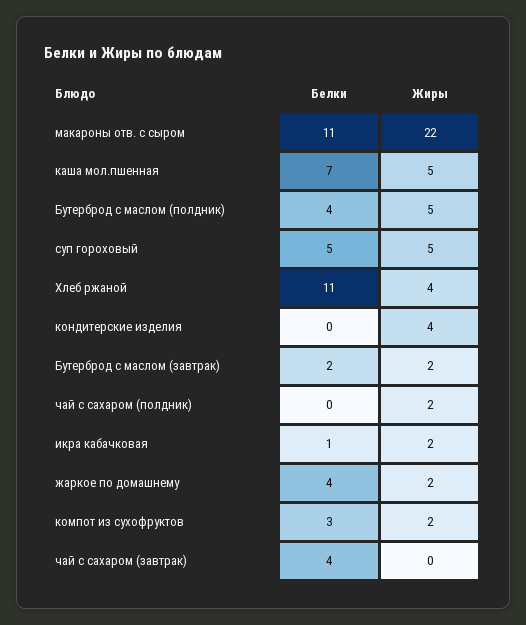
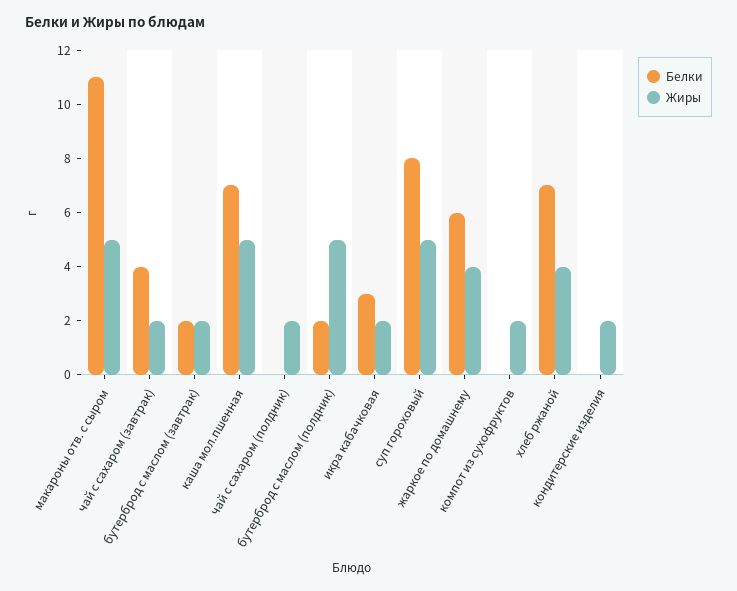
  {
    "Белки": {
      "макароны отв. с сыром": 11,
      "каша мол.пшенная": 7,
-     "Бутерброд с маслом (полдник)": 4,
+     "Бутерброд с маслом (полдник)": 2,
-     "суп гороховый": 5,
+     "суп гороховый": 8,
-     "Хлеб ржаной": 11,
+     "Хлеб ржаной": 7,
      "кондитерские изделия": 0,
      "Бутерброд с маслом (завтрак)": 2,
      "чай с сахаром (полдник)": 0,
-     "икра кабачковая": 1,
+     "икра кабачковая": 3,
-     "жаркое по домашнему": 4,
+     "жаркое по домашнему": 6,
-     "компот из сухофруктов": 3,
+     "компот из сухофруктов": 0,
      "чай с сахаром (завтрак)": 4
    },
    "Жиры": {
-     "макароны отв. с сыром": 22,
+     "макароны отв. с сыром": 5,
      "каша мол.пшенная": 5,
      "Бутерброд с маслом (полдник)": 5,
      "суп гороховый": 5,
      "Хлеб ржаной": 4,
-     "кондитерские изделия": 4,
+     "кондитерские изделия": 2,
      "Бутерброд с маслом (завтрак)": 2,
      "чай с сахаром (полдник)": 2,
      "икра кабачковая": 2,
-     "жаркое по домашнему": 2,
+     "жаркое по домашнему": 4,
      "компот из сухофруктов": 2,
-     "чай с сахаром (завтрак)": 0
+     "чай с сахаром (завтрак)": 2
    }
  }

